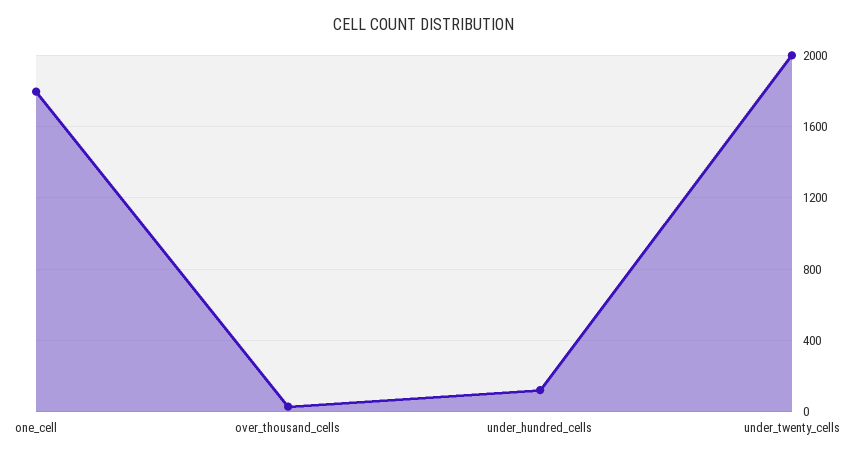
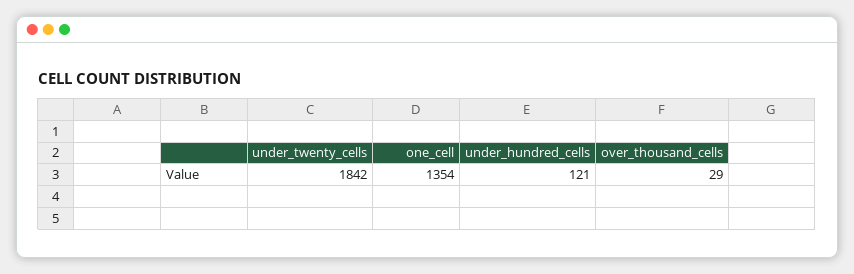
  {
-   "one_cell": 1800,
+   "one_cell": 1354,
    "over_thousand_cells": 29,
    "under_hundred_cells": 121,
-   "under_twenty_cells": 2000
+   "under_twenty_cells": 1842
  }

